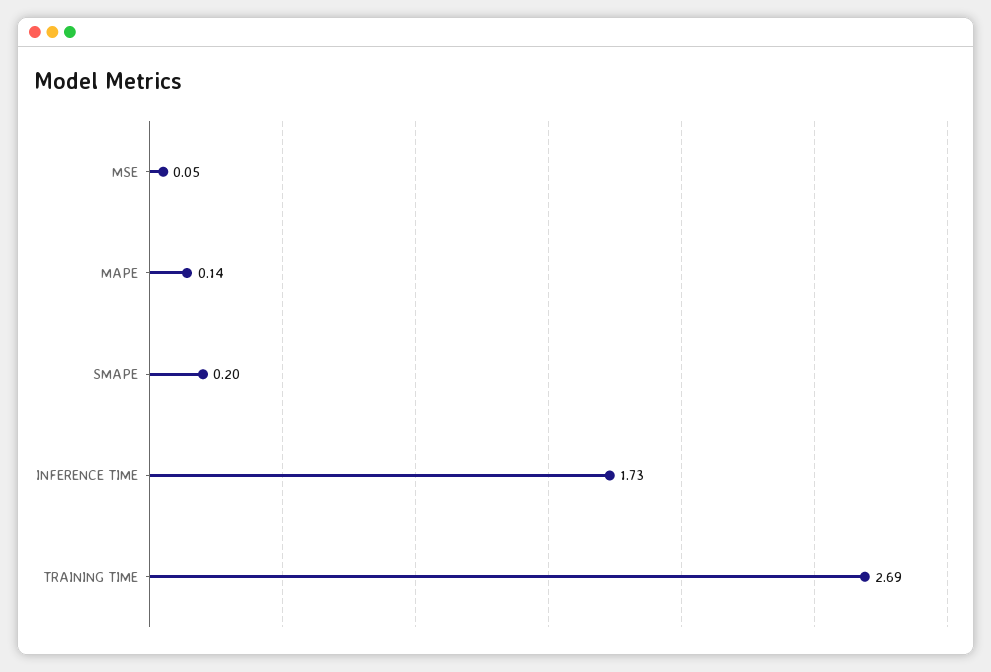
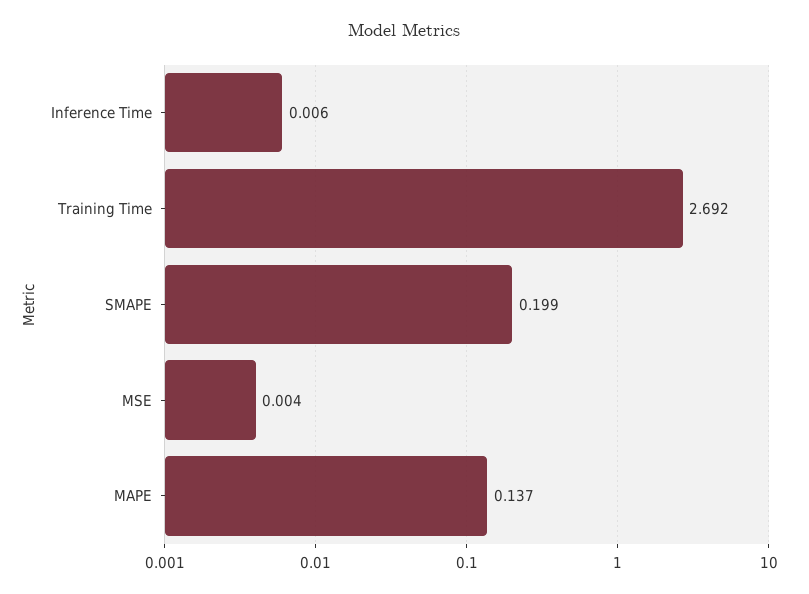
  {
-   "MSE": 0.05,
+   "MSE": 0.004,
    "MAPE": 0.137,
    "SMAPE": 0.199,
-   "INFERENCE TIME": 1.73,
+   "INFERENCE TIME": 0.006,
    "TRAINING TIME": 2.692
  }

